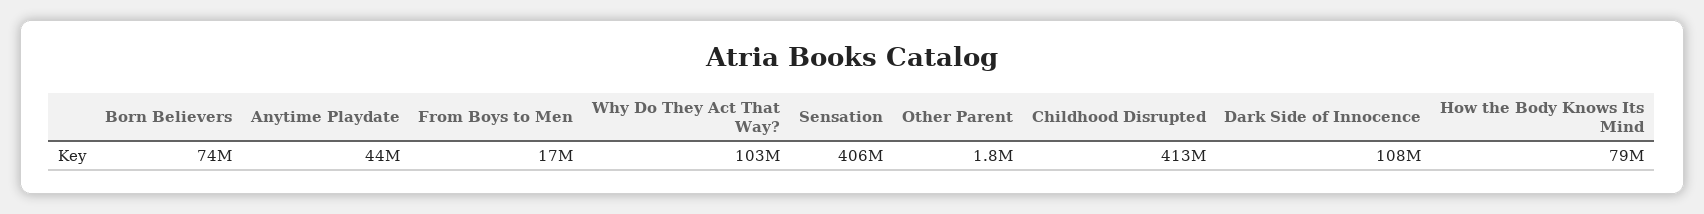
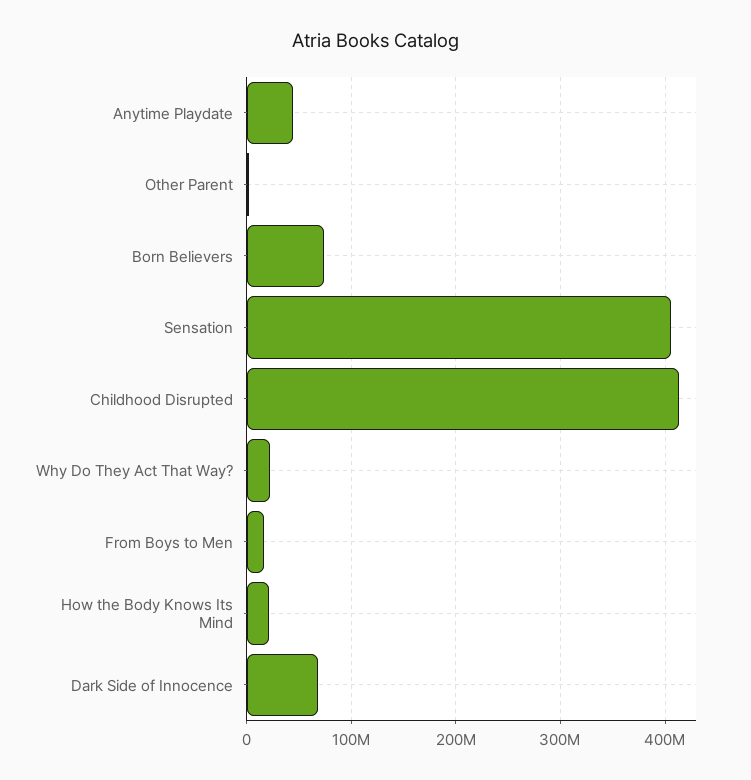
  {
    "Born Believers": 74000000,
    "Anytime Playdate": 44000000,
    "From Boys to Men": 17000000,
-   "Why Do They Act That Way?": 103000000,
+   "Why Do They Act That Way?": 20000000,
    "Sensation": 406000000,
    "Other Parent": 1800000,
    "Childhood Disrupted": 413000000,
-   "Dark Side of Innocence": 108000000,
+   "Dark Side of Innocence": 70000000,
-   "How the Body Knows Its Mind": 79000000
+   "How the Body Knows Its Mind": 20000000
  }

